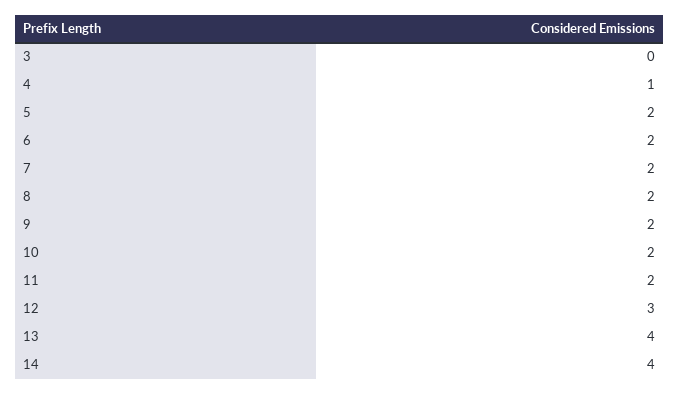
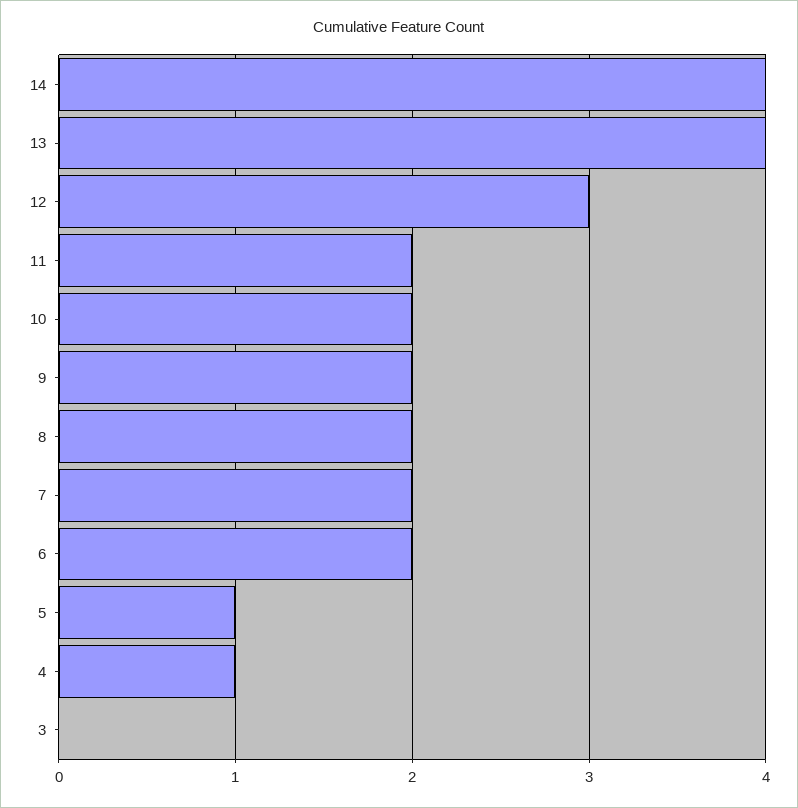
  {
    "3": 0,
    "4": 1,
-   "5": 2,
+   "5": 1,
    "6": 2,
    "7": 2,
    "8": 2,
    "9": 2,
    "10": 2,
    "11": 2,
    "12": 3,
    "13": 4,
    "14": 4
  }

